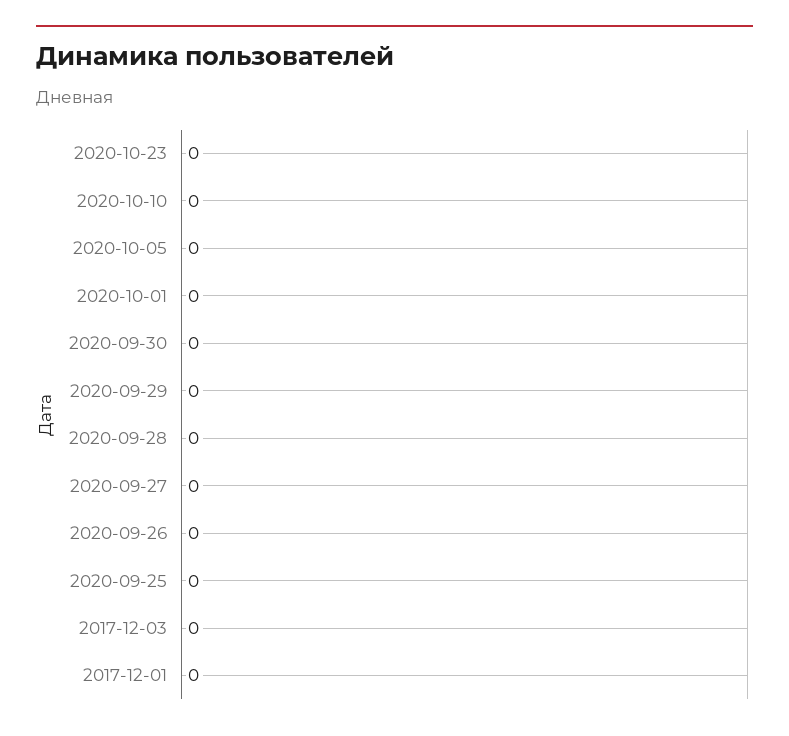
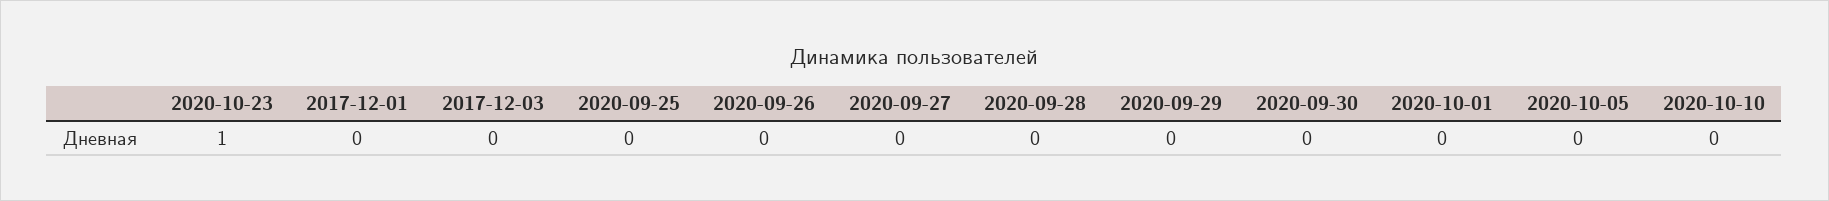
  {
-   "2020-10-23": 0,
+   "2020-10-23": 1,
    "2020-10-10": 0,
    "2020-10-05": 0,
    "2020-10-01": 0,
    "2020-09-30": 0,
    "2020-09-29": 0,
    "2020-09-28": 0,
    "2020-09-27": 0,
    "2020-09-26": 0,
    "2020-09-25": 0,
    "2017-12-03": 0,
    "2017-12-01": 0
  }

